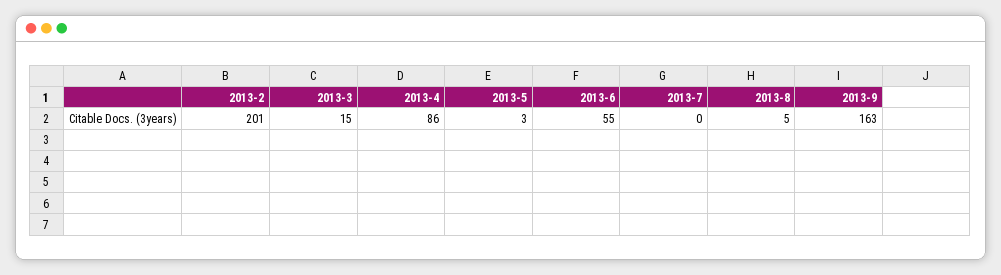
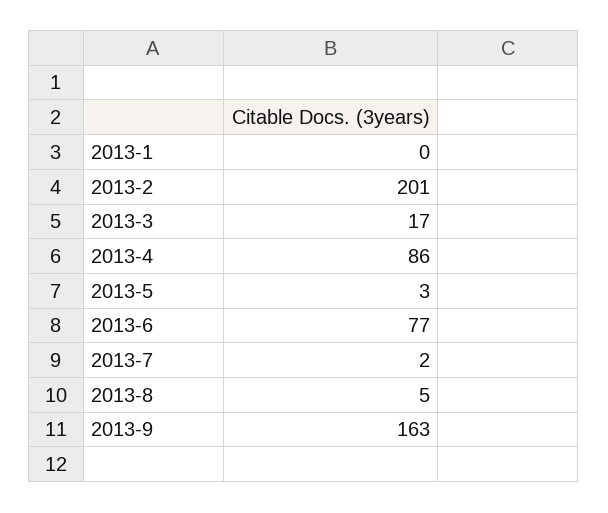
  {
    "2013-2": 201,
-   "2013-3": 15,
+   "2013-3": 17,
    "2013-4": 86,
    "2013-5": 3,
-   "2013-6": 55,
+   "2013-6": 77,
-   "2013-7": 0,
+   "2013-7": 2,
    "2013-8": 5,
-   "2013-9": 163
+   "2013-9": 163,
+   "2013-1": 0
  }

